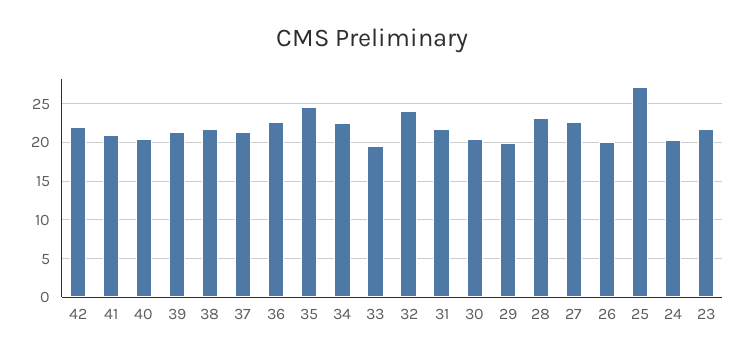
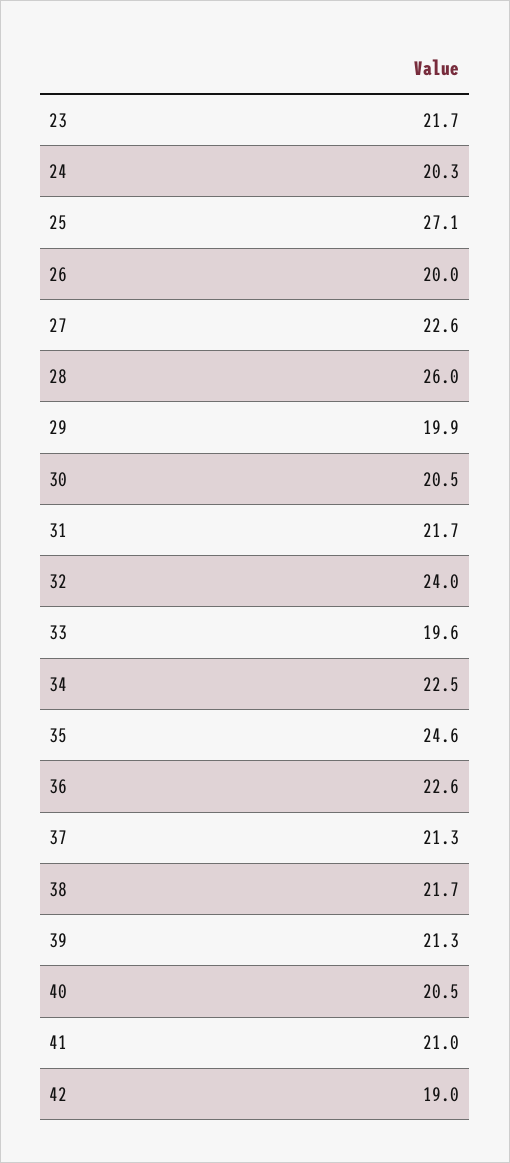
  {
-   "42": 22,
+   "42": 19,
    "41": 21,
    "40": 20.5,
    "39": 21.3,
    "38": 21.7,
    "37": 21.3,
    "36": 22.6,
    "35": 24.6,
    "34": 22.5,
    "33": 19.6,
    "32": 24,
    "31": 21.7,
    "30": 20.5,
    "29": 19.9,
-   "28": 23,
+   "28": 26,
    "27": 22.6,
    "26": 20,
    "25": 27.1,
    "24": 20.3,
    "23": 21.7
  }

